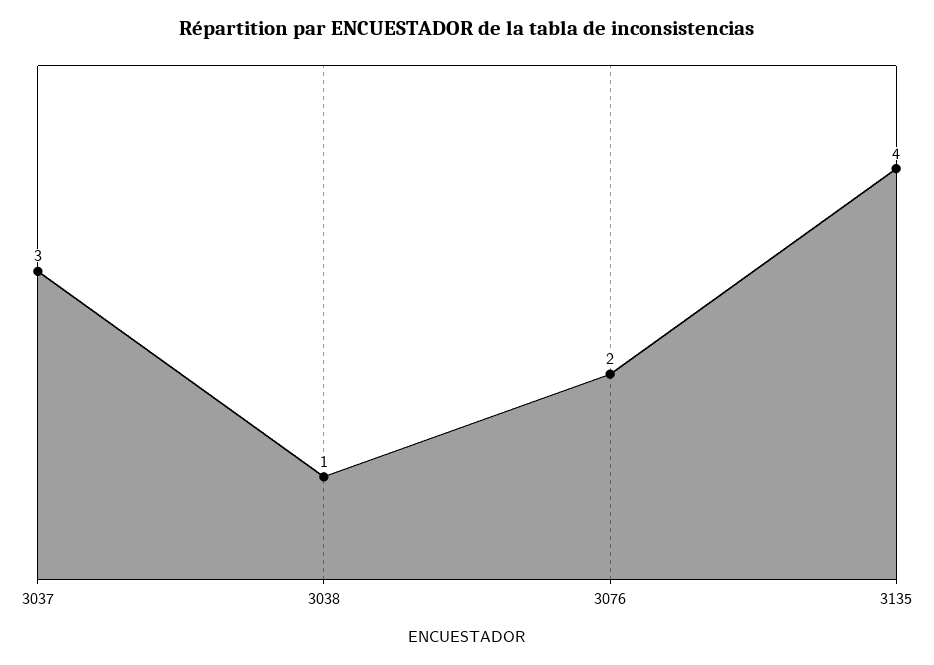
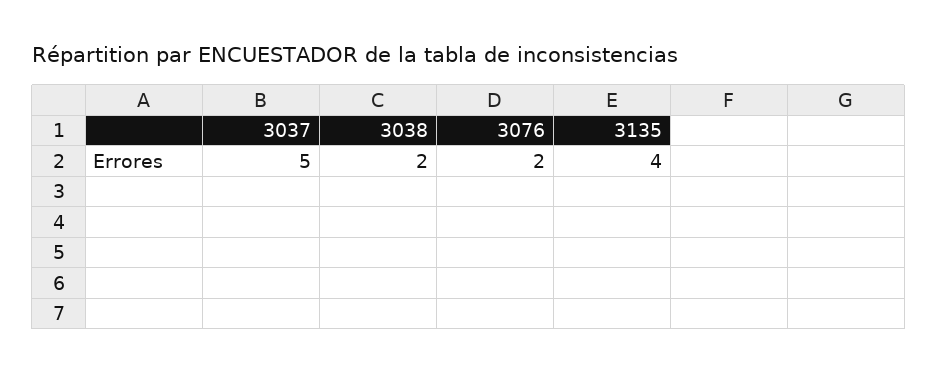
  {
-   "3037": 3,
+   "3037": 5,
-   "3038": 1,
+   "3038": 2,
    "3076": 2,
    "3135": 4
  }

